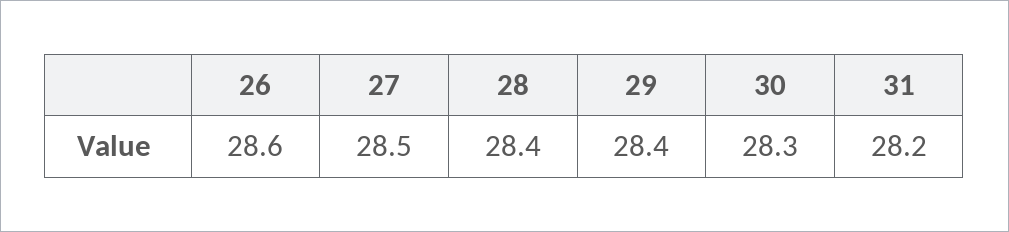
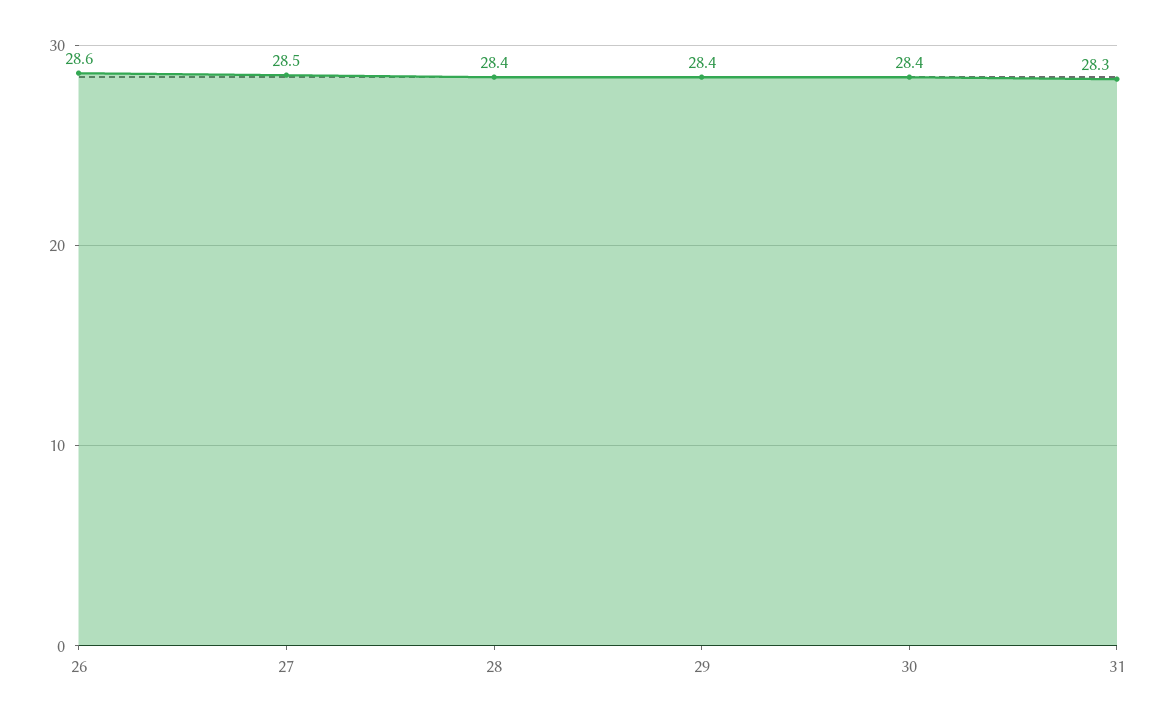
  {
    "26": 28.6,
    "27": 28.5,
    "28": 28.4,
    "29": 28.4,
-   "30": 28.3,
+   "30": 28.4,
-   "31": 28.2
+   "31": 28.3
  }

